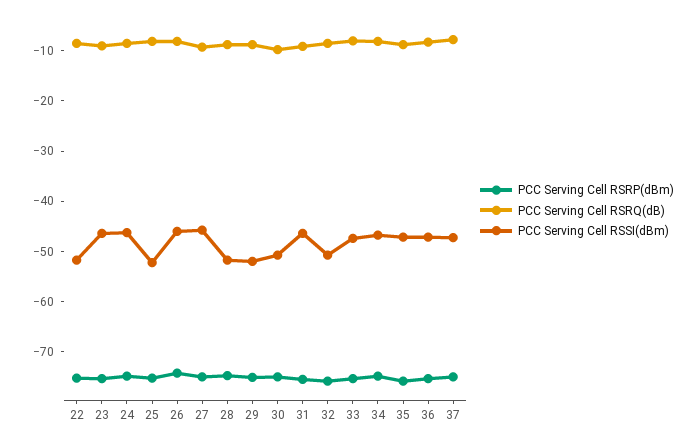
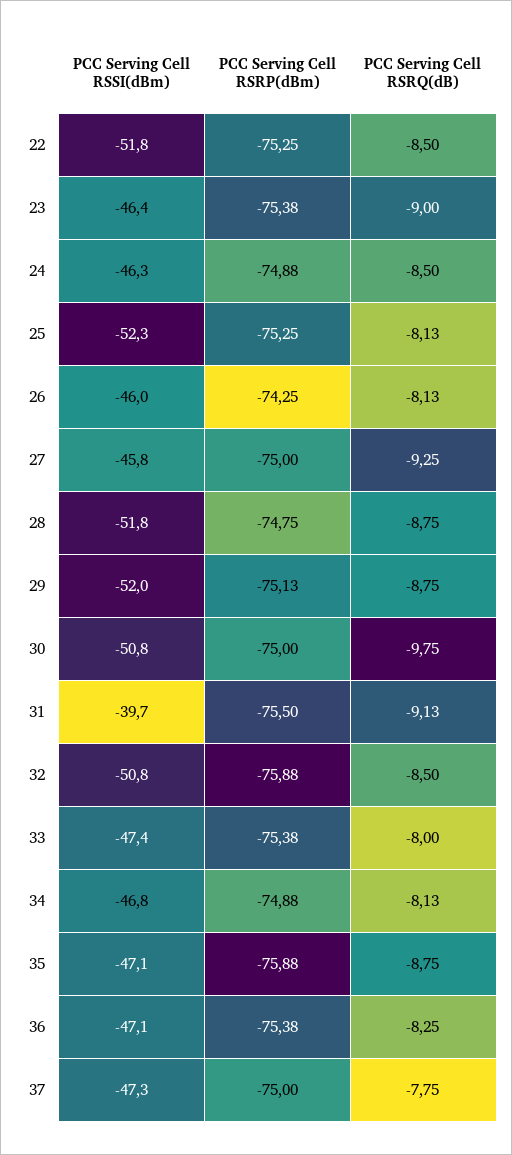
  {
    "PCC Serving Cell RSRP(dBm)": {
      "22": -75.25,
      "23": -75.38,
      "24": -74.88,
      "25": -75.25,
      "26": -74.25,
      "27": -75,
      "28": -74.75,
      "29": -75.13,
      "30": -75,
      "31": -75.5,
      "32": -75.88,
      "33": -75.38,
      "34": -74.88,
      "35": -75.88,
      "36": -75.38,
      "37": -75
    },
    "PCC Serving Cell RSRQ(dB)": {
      "22": -8.5,
      "23": -9,
      "24": -8.5,
      "25": -8.13,
      "26": -8.13,
      "27": -9.25,
      "28": -8.75,
      "29": -8.75,
      "30": -9.75,
      "31": -9.13,
      "32": -8.5,
      "33": -8,
      "34": -8.13,
      "35": -8.75,
      "36": -8.25,
      "37": -7.75
    },
    "PCC Serving Cell RSSI(dBm)": {
      "22": -51.8,
      "23": -46.4,
      "24": -46.3,
      "25": -52.3,
      "26": -46,
      "27": -45.8,
      "28": -51.8,
      "29": -52,
      "30": -50.8,
-     "31": -46,
+     "31": -39.7,
      "32": -50.8,
      "33": -47.4,
      "34": -46.8,
      "35": -47.1,
      "36": -47.1,
      "37": -47.3
    }
  }

